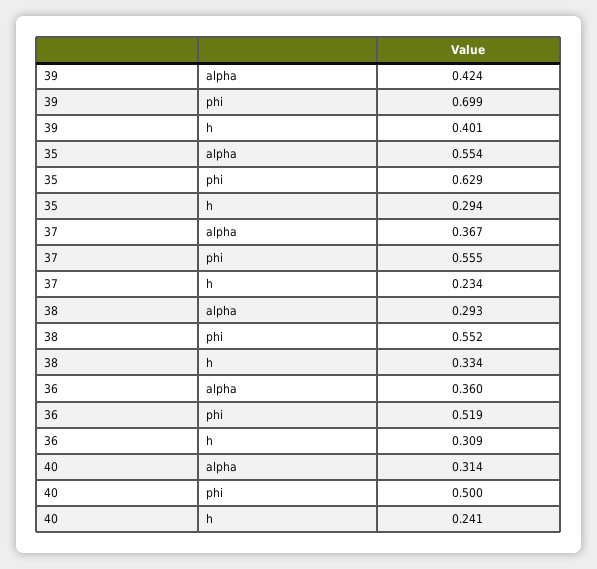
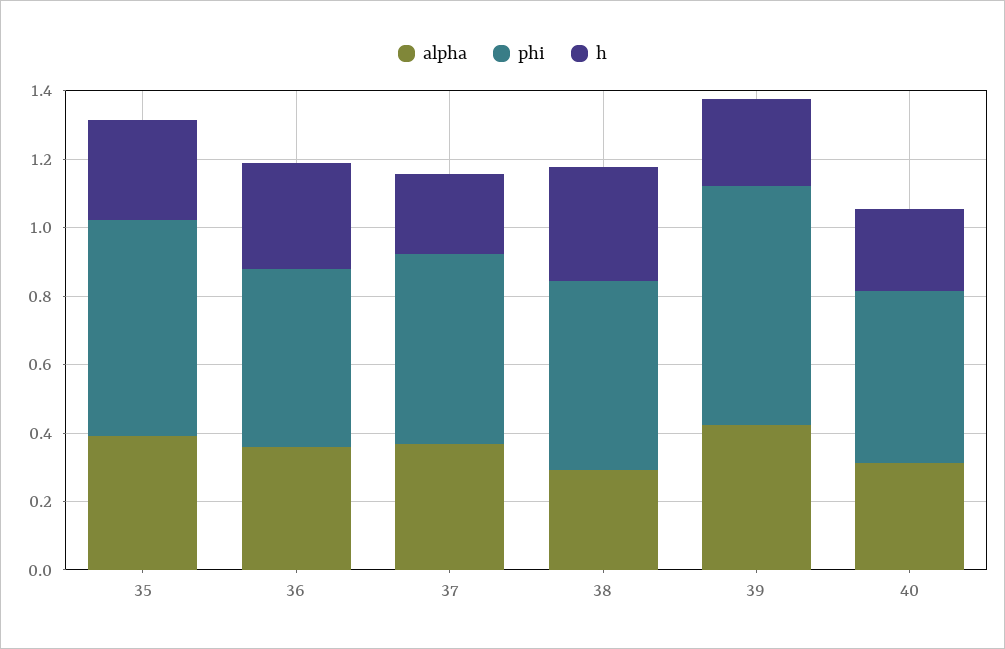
  {
    "alpha": {
      "39": 0.424,
-     "35": 0.554,
+     "35": 0.4,
      "37": 0.367,
      "38": 0.293,
      "36": 0.36,
      "40": 0.314
    },
    "phi": {
      "39": 0.699,
      "35": 0.629,
      "37": 0.555,
      "38": 0.552,
      "36": 0.519,
      "40": 0.5
    },
    "h": {
-     "39": 0.401,
+     "39": 0.25,
      "35": 0.294,
      "37": 0.234,
      "38": 0.334,
      "36": 0.309,
      "40": 0.241
    }
  }

